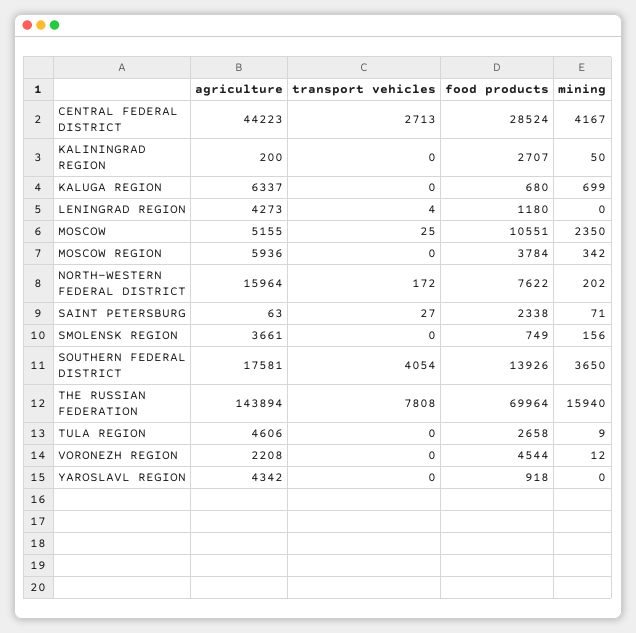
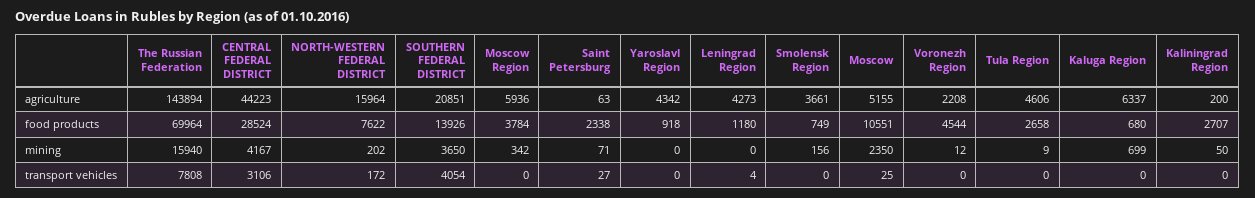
  {
    "agriculture": {
      "CENTRAL FEDERAL DISTRICT": 44223,
      "KALININGRAD REGION": 200,
      "KALUGA REGION": 6337,
      "LENINGRAD REGION": 4273,
      "MOSCOW": 5155,
      "MOSCOW REGION": 5936,
      "NORTH-WESTERN FEDERAL DISTRICT": 15964,
      "SAINT PETERSBURG": 63,
      "SMOLENSK REGION": 3661,
-     "SOUTHERN FEDERAL DISTRICT": 17581,
+     "SOUTHERN FEDERAL DISTRICT": 20851,
      "THE RUSSIAN FEDERATION": 143894,
      "TULA REGION": 4606,
      "VORONEZH REGION": 2208,
      "YAROSLAVL REGION": 4342
    },
    "transport vehicles": {
-     "CENTRAL FEDERAL DISTRICT": 2713,
+     "CENTRAL FEDERAL DISTRICT": 3106,
      "KALININGRAD REGION": 0,
      "KALUGA REGION": 0,
      "LENINGRAD REGION": 4,
      "MOSCOW": 25,
      "MOSCOW REGION": 0,
      "NORTH-WESTERN FEDERAL DISTRICT": 172,
      "SAINT PETERSBURG": 27,
      "SMOLENSK REGION": 0,
      "SOUTHERN FEDERAL DISTRICT": 4054,
      "THE RUSSIAN FEDERATION": 7808,
      "TULA REGION": 0,
      "VORONEZH REGION": 0,
      "YAROSLAVL REGION": 0
    },
    "food products": {
      "CENTRAL FEDERAL DISTRICT": 28524,
      "KALININGRAD REGION": 2707,
      "KALUGA REGION": 680,
      "LENINGRAD REGION": 1180,
      "MOSCOW": 10551,
      "MOSCOW REGION": 3784,
      "NORTH-WESTERN FEDERAL DISTRICT": 7622,
      "SAINT PETERSBURG": 2338,
      "SMOLENSK REGION": 749,
      "SOUTHERN FEDERAL DISTRICT": 13926,
      "THE RUSSIAN FEDERATION": 69964,
      "TULA REGION": 2658,
      "VORONEZH REGION": 4544,
      "YAROSLAVL REGION": 918
    },
    "mining": {
      "CENTRAL FEDERAL DISTRICT": 4167,
      "KALININGRAD REGION": 50,
      "KALUGA REGION": 699,
      "LENINGRAD REGION": 0,
      "MOSCOW": 2350,
      "MOSCOW REGION": 342,
      "NORTH-WESTERN FEDERAL DISTRICT": 202,
      "SAINT PETERSBURG": 71,
      "SMOLENSK REGION": 156,
      "SOUTHERN FEDERAL DISTRICT": 3650,
      "THE RUSSIAN FEDERATION": 15940,
      "TULA REGION": 9,
      "VORONEZH REGION": 12,
      "YAROSLAVL REGION": 0
    }
  }

